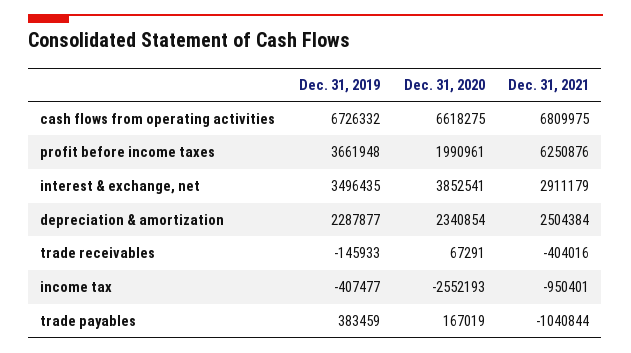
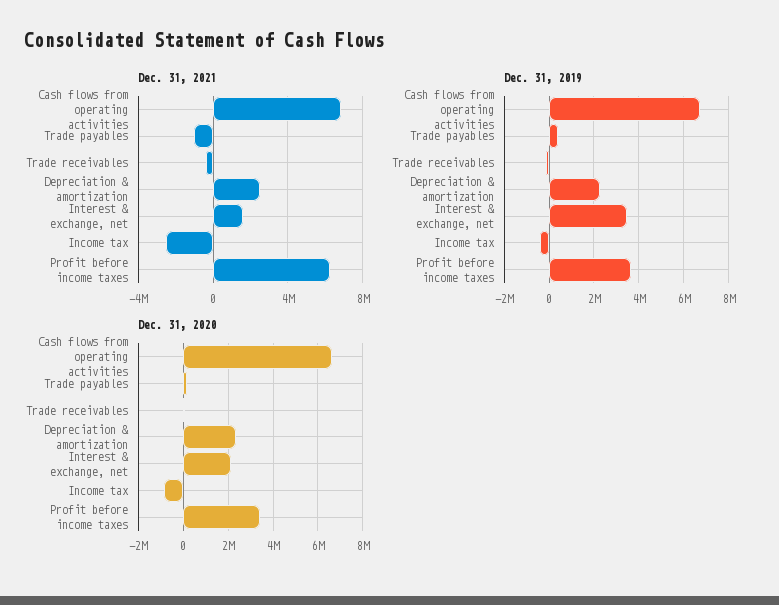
  {
    "Dec. 31, 2019": {
      "cash flows from operating activities": 6726332,
      "profit before income taxes": 3661948,
      "interest & exchange, net": 3496435,
      "depreciation & amortization": 2287877,
      "trade receivables": -145933,
      "income tax": -407477,
      "trade payables": 383459
    },
    "Dec. 31, 2020": {
      "cash flows from operating activities": 6618275,
-     "profit before income taxes": 1990961,
+     "profit before income taxes": 3500000,
-     "interest & exchange, net": 3852541,
+     "interest & exchange, net": 2000000,
      "depreciation & amortization": 2340854,
      "trade receivables": 67291,
-     "income tax": -2552193,
+     "income tax": -1000000,
      "trade payables": 167019
    },
    "Dec. 31, 2021": {
      "cash flows from operating activities": 6809975,
      "profit before income taxes": 6250876,
-     "interest & exchange, net": 2911179,
+     "interest & exchange, net": 1500000,
      "depreciation & amortization": 2504384,
      "trade receivables": -404016,
-     "income tax": -950401,
+     "income tax": -2500000,
      "trade payables": -1040844
    }
  }

